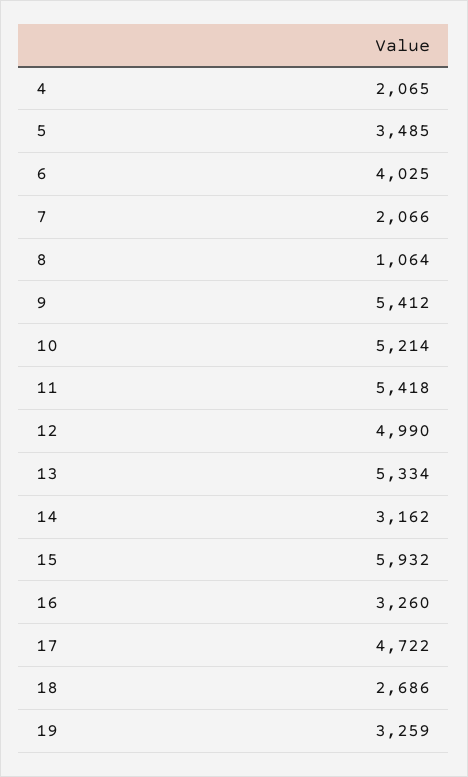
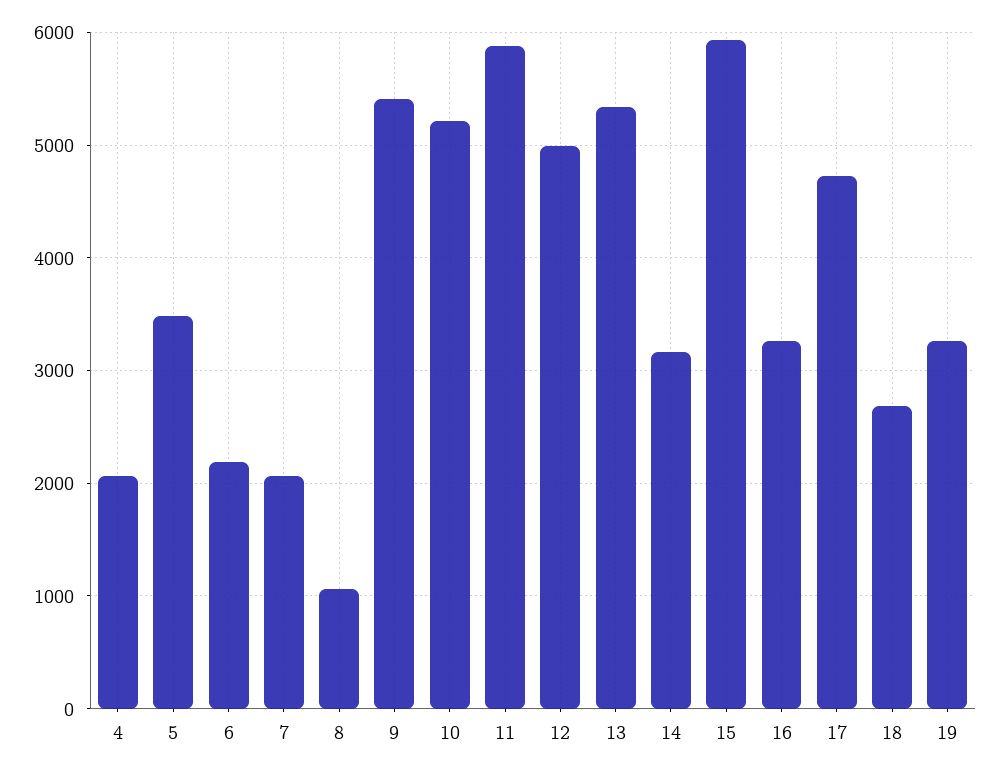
  {
    "4": 2065,
    "5": 3485,
-   "6": 4025,
+   "6": 2200,
    "7": 2066,
    "8": 1064,
    "9": 5412,
    "10": 5214,
-   "11": 5418,
+   "11": 5900,
    "12": 4990,
    "13": 5334,
    "14": 3162,
    "15": 5932,
    "16": 3260,
    "17": 4722,
    "18": 2686,
    "19": 3259
  }

